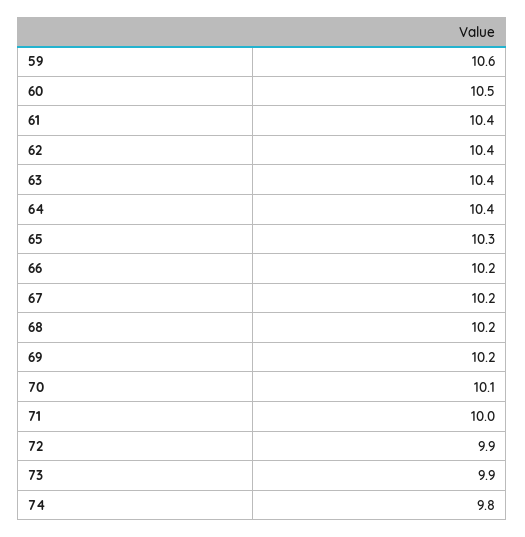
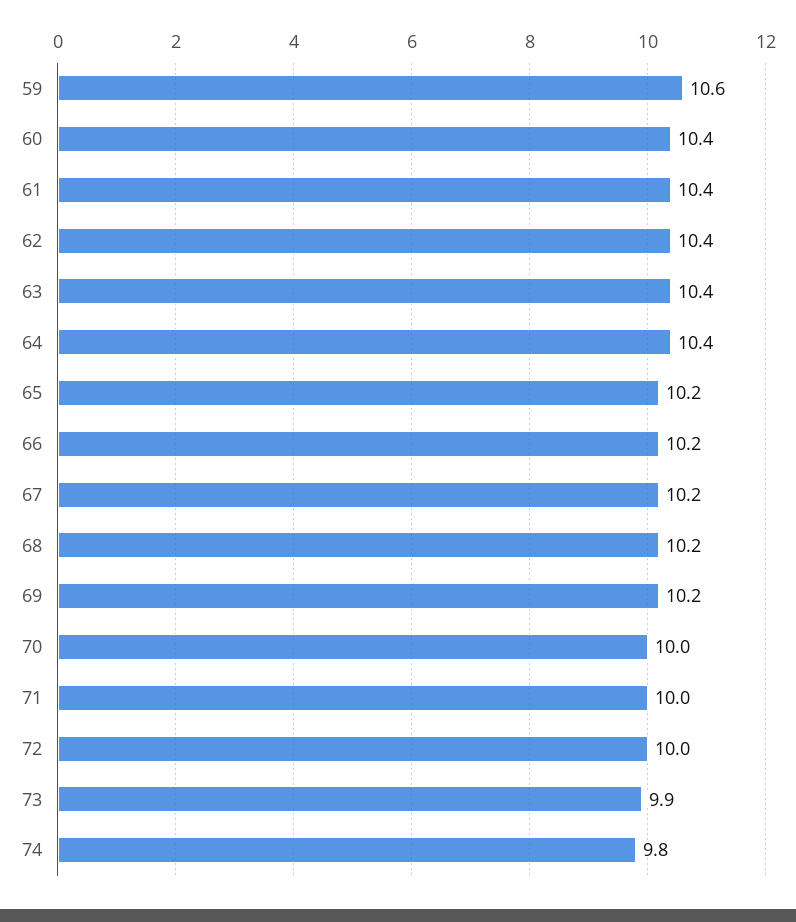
  {
    "59": 10.6,
-   "60": 10.5,
+   "60": 10.4,
    "61": 10.4,
    "62": 10.4,
    "63": 10.4,
    "64": 10.4,
-   "65": 10.3,
+   "65": 10.2,
    "66": 10.2,
    "67": 10.2,
    "68": 10.2,
    "69": 10.2,
-   "70": 10.1,
+   "70": 10,
    "71": 10,
-   "72": 9.9,
+   "72": 10,
    "73": 9.9,
    "74": 9.8
  }

